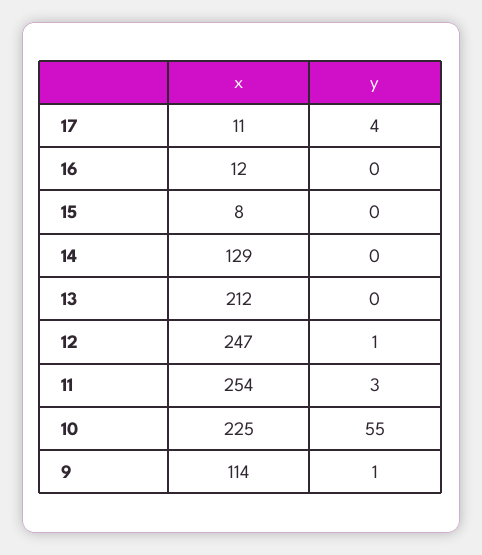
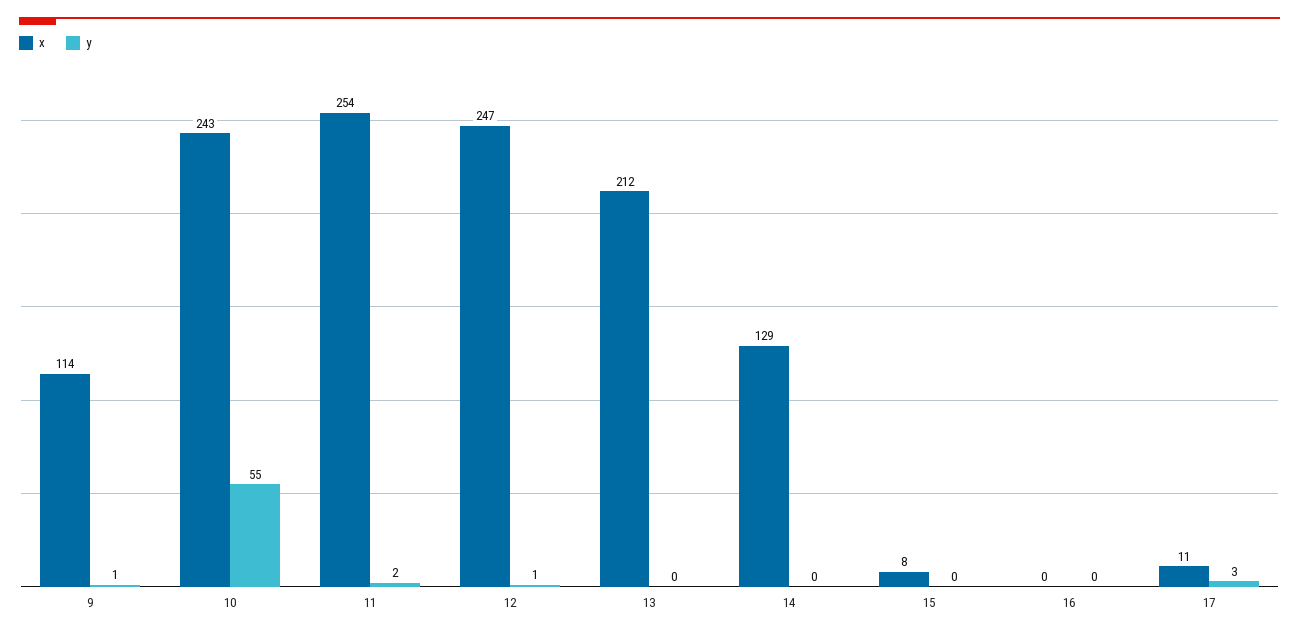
  {
    "x": {
      "17": 11,
-     "16": 12,
+     "16": 0,
      "15": 8,
      "14": 129,
      "13": 212,
      "12": 247,
      "11": 254,
-     "10": 225,
+     "10": 243,
      "9": 114
    },
    "y": {
-     "17": 4,
+     "17": 3,
      "16": 0,
      "15": 0,
      "14": 0,
      "13": 0,
      "12": 1,
-     "11": 3,
+     "11": 2,
      "10": 55,
      "9": 1
    }
  }

